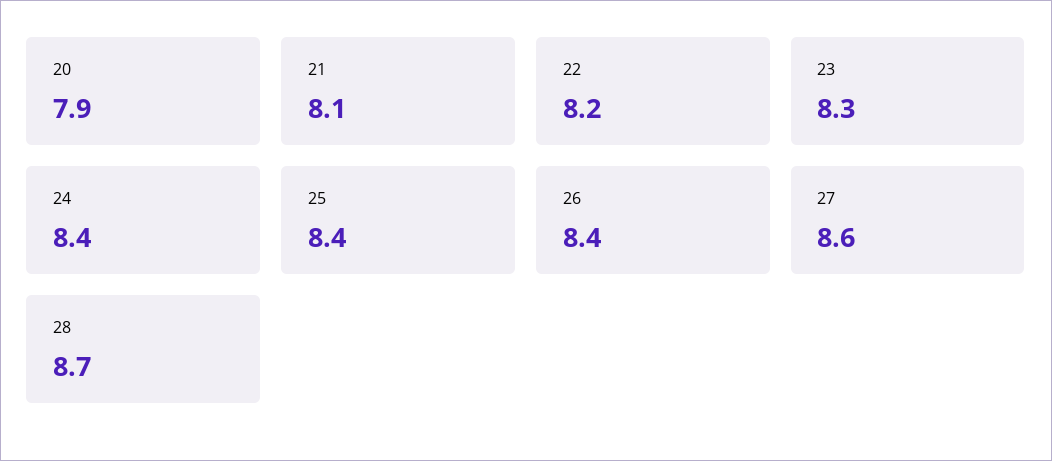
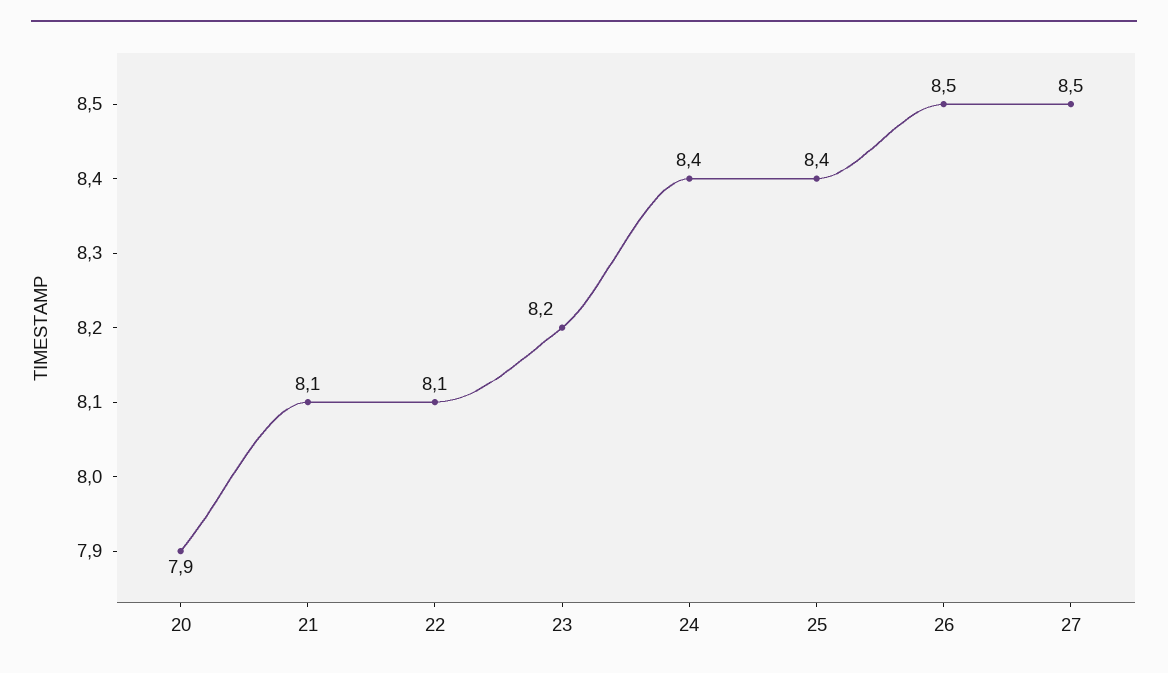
  {
    "20": 7.9,
    "21": 8.1,
-   "22": 8.2,
+   "22": 8.1,
-   "23": 8.3,
+   "23": 8.2,
    "24": 8.4,
    "25": 8.4,
-   "26": 8.4,
+   "26": 8.5,
-   "27": 8.6,
+   "27": 8.5
-   "28": 8.7
  }

